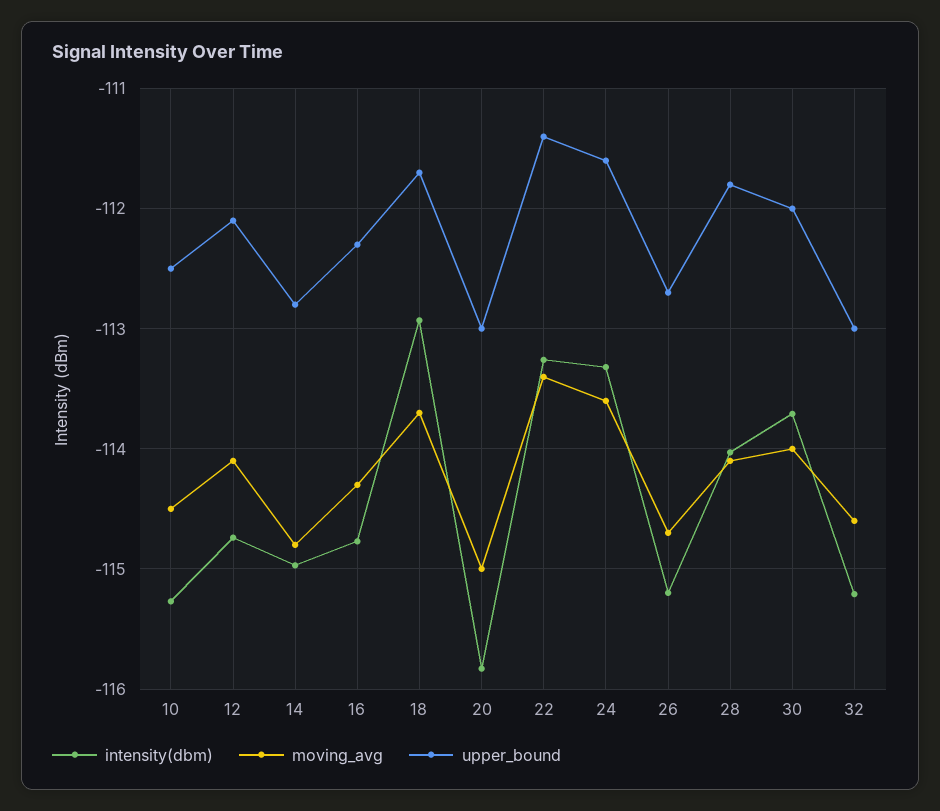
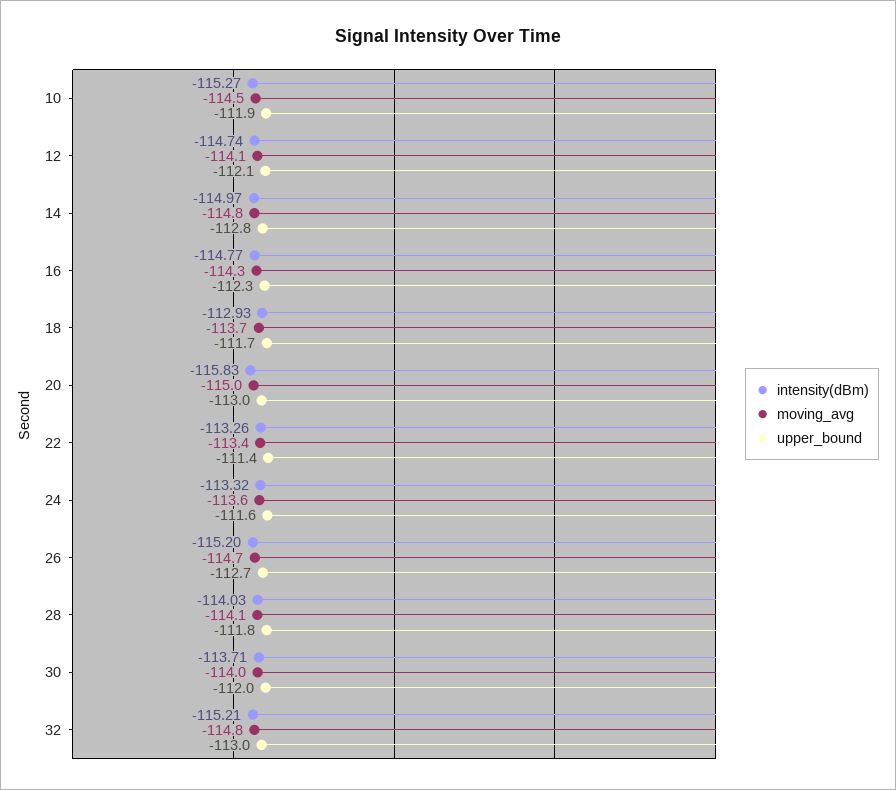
  {
    "intensity(dbm)": {
      "10": -115.27,
      "12": -114.74,
      "14": -114.97,
      "16": -114.77,
      "18": -112.93,
      "20": -115.83,
      "22": -113.26,
      "24": -113.32,
      "26": -115.2,
      "28": -114.03,
      "30": -113.71,
      "32": -115.21
    },
    "moving_avg": {
      "10": -114.5,
      "12": -114.1,
      "14": -114.8,
      "16": -114.3,
      "18": -113.7,
      "20": -115,
      "22": -113.4,
      "24": -113.6,
      "26": -114.7,
      "28": -114.1,
      "30": -114,
-     "32": -114.6
+     "32": -114.8
    },
    "upper_bound": {
-     "10": -112.5,
+     "10": -111.9,
      "12": -112.1,
      "14": -112.8,
      "16": -112.3,
      "18": -111.7,
      "20": -113,
      "22": -111.4,
      "24": -111.6,
      "26": -112.7,
      "28": -111.8,
      "30": -112,
      "32": -113
    }
  }

